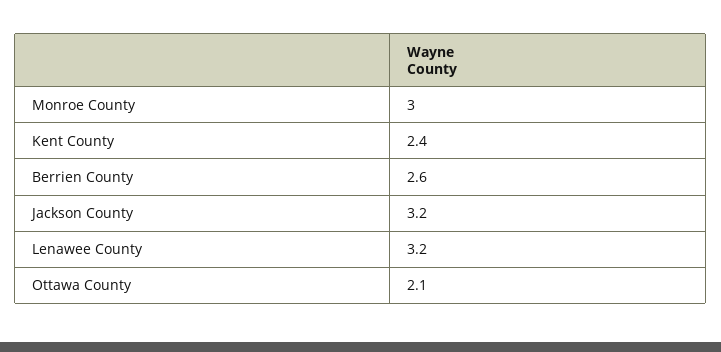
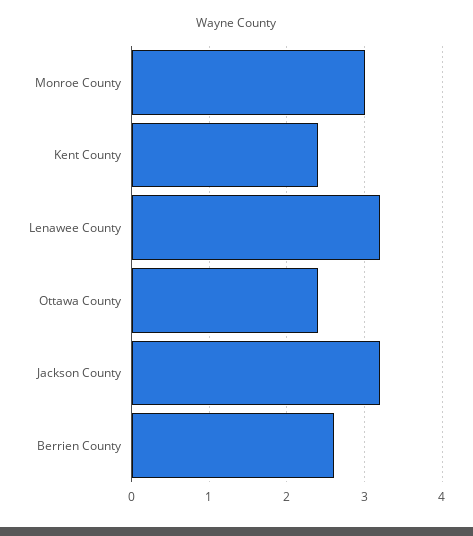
  {
    "Monroe County": 3,
    "Kent County": 2.4,
    "Berrien County": 2.6,
    "Jackson County": 3.2,
    "Lenawee County": 3.2,
-   "Ottawa County": 2.1
+   "Ottawa County": 2.4
  }

